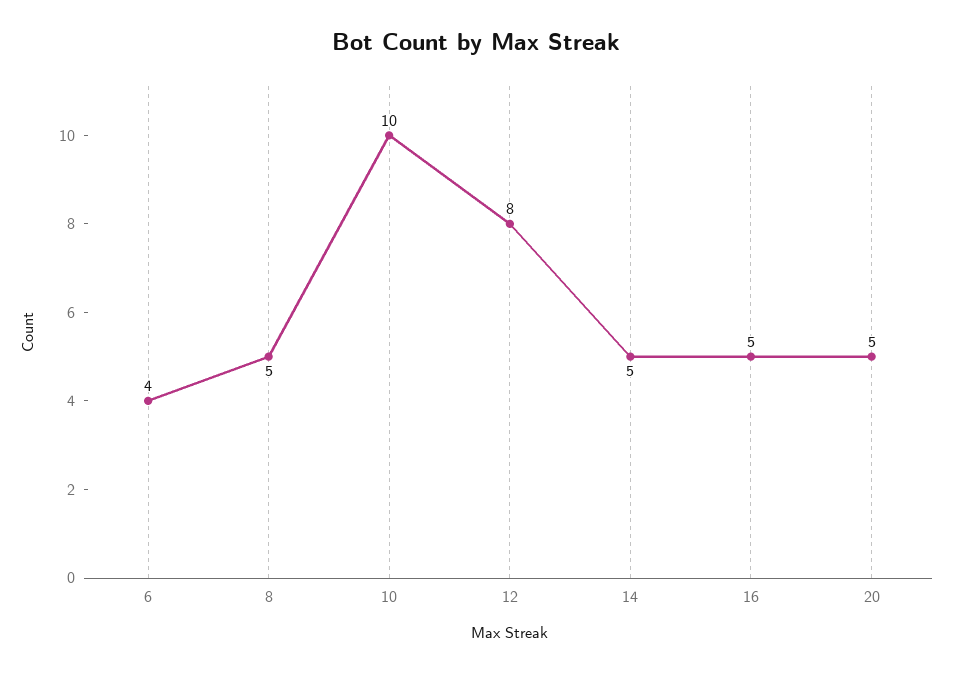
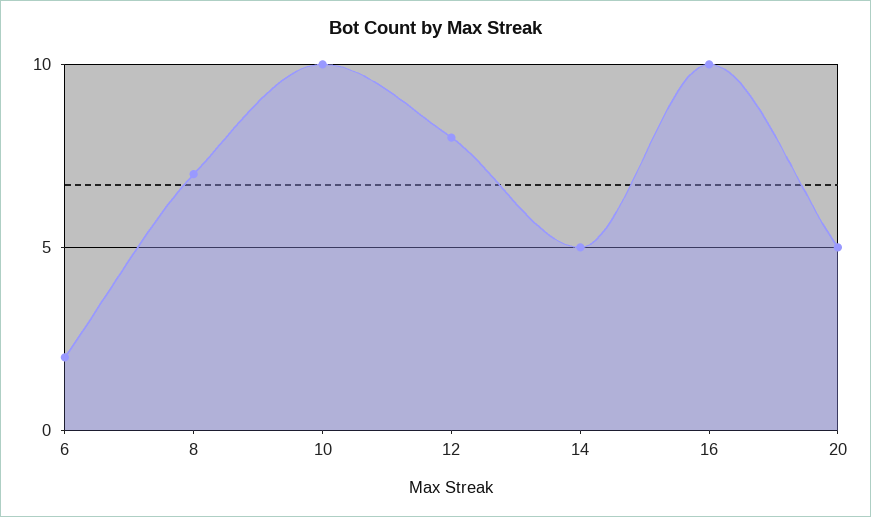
  {
-   "6": 4,
+   "6": 2,
-   "8": 5,
+   "8": 7,
    "10": 10,
    "12": 8,
    "14": 5,
-   "16": 5,
+   "16": 10,
    "20": 5
  }

